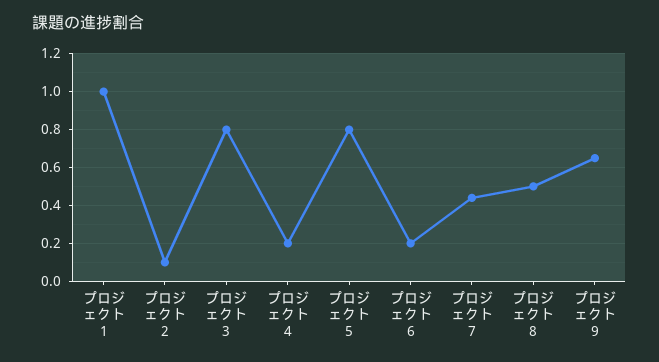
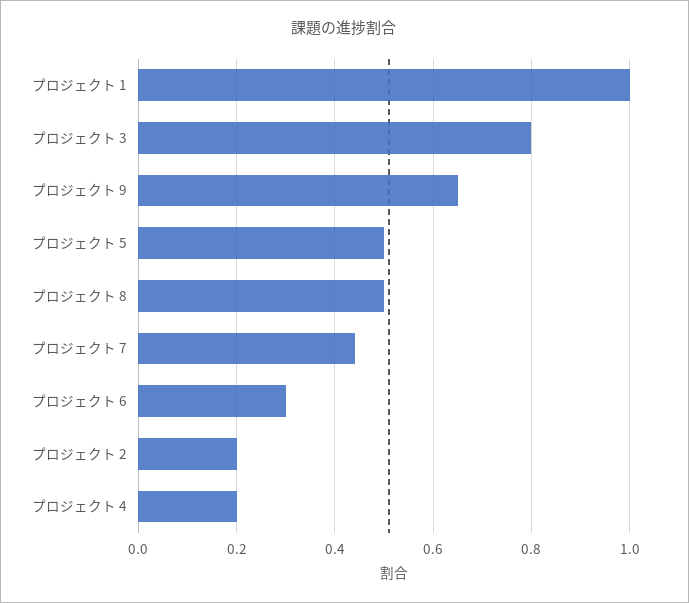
  {
    "プロジェクト 1": 1,
-   "プロジェクト 2": 0.1,
+   "プロジェクト 2": 0.2,
    "プロジェクト 3": 0.8,
    "プロジェクト 4": 0.2,
-   "プロジェクト 5": 0.8,
+   "プロジェクト 5": 0.5,
-   "プロジェクト 6": 0.2,
+   "プロジェクト 6": 0.3,
    "プロジェクト 7": 0.45,
    "プロジェクト 8": 0.5,
    "プロジェクト 9": 0.65
  }

